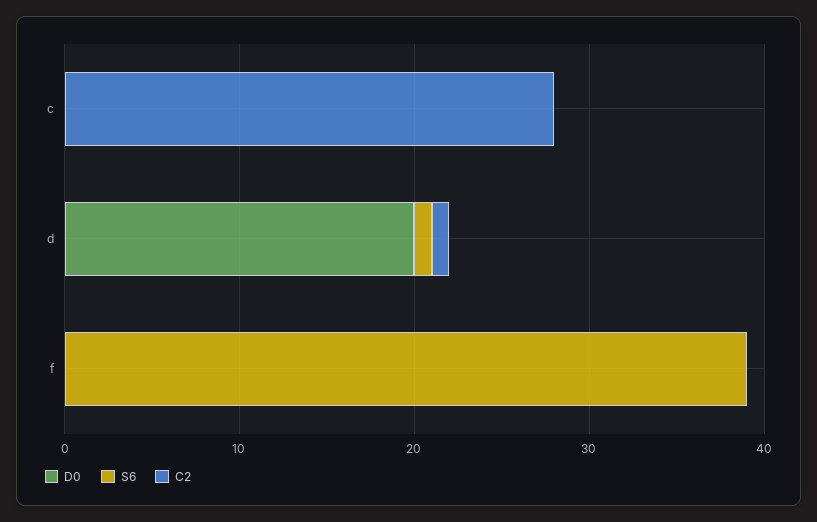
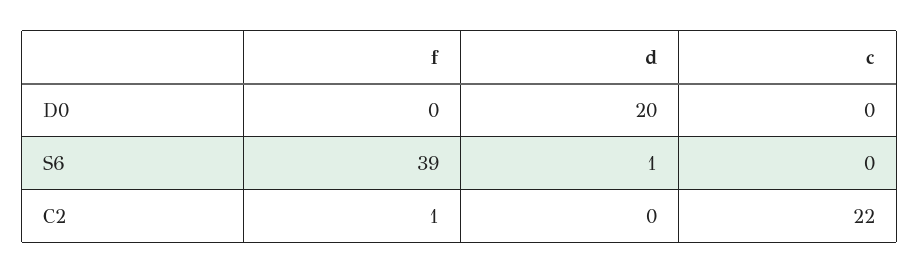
  {
    "D0": {
      "c": 0,
      "d": 20,
      "f": 0
    },
    "S6": {
      "c": 0,
      "d": 1,
      "f": 39
    },
    "C2": {
-     "c": 28,
+     "c": 22,
-     "d": 1,
+     "d": 0,
-     "f": 0
+     "f": 1
    }
  }

